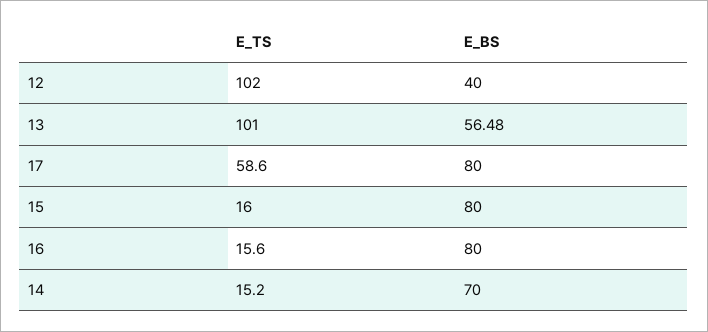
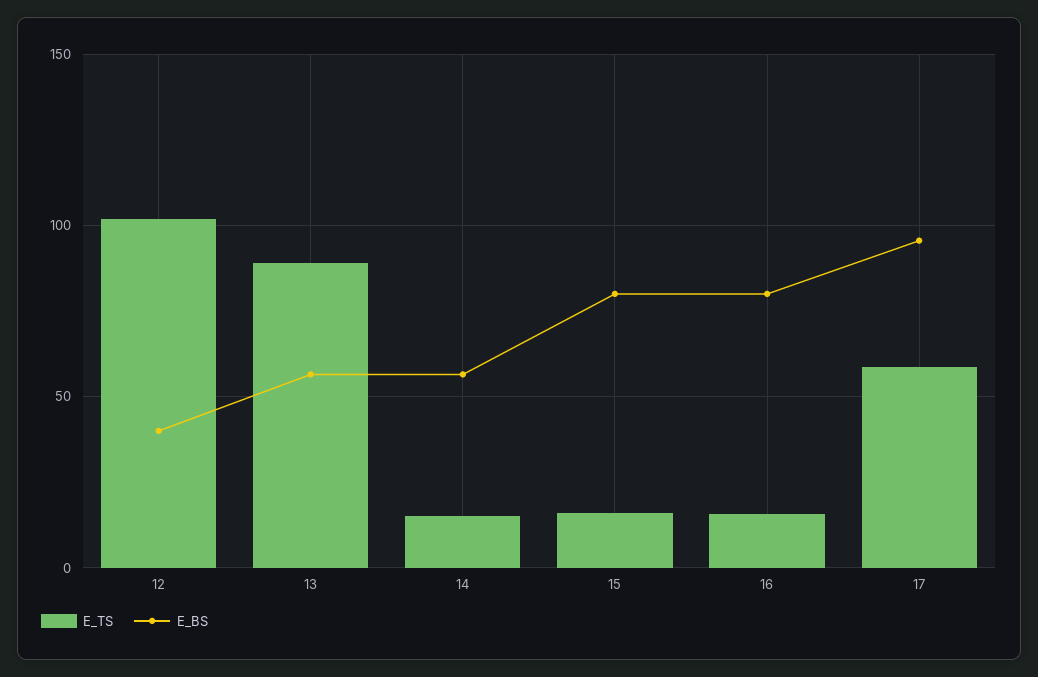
  {
    "E_TS": {
      "12": 102,
-     "13": 101,
+     "13": 90,
      "17": 58.6,
      "15": 16,
      "16": 15.6,
      "14": 15.2
    },
    "E_BS": {
      "12": 40,
      "13": 56.48,
-     "17": 80,
+     "17": 95,
      "15": 80,
      "16": 80,
-     "14": 70
+     "14": 55
    }
  }

